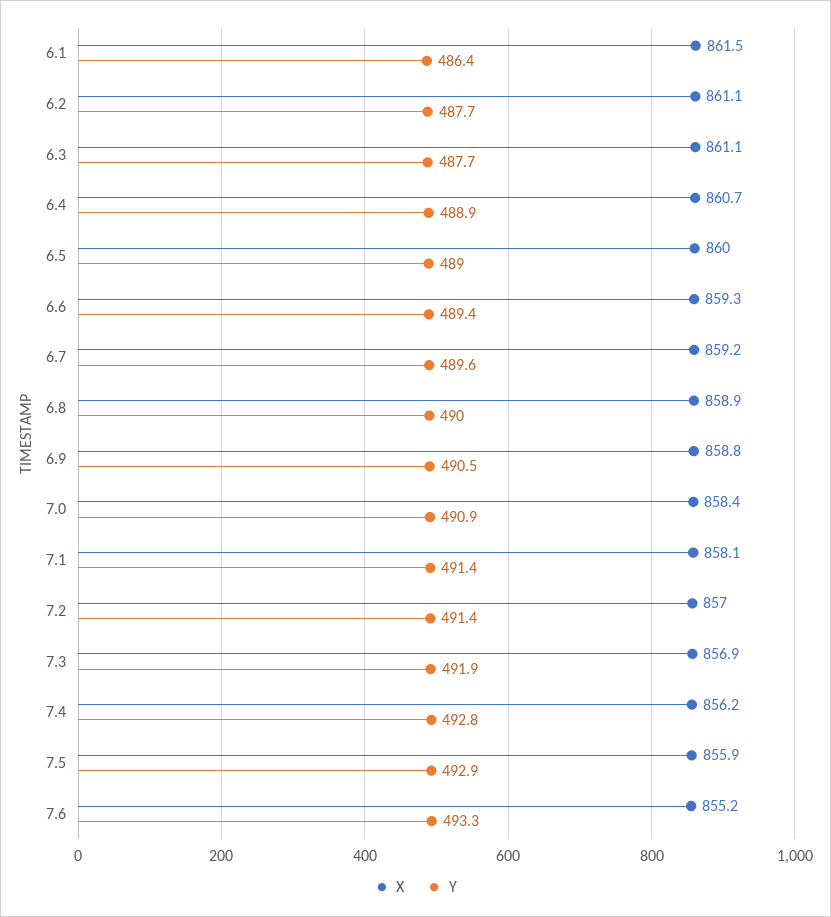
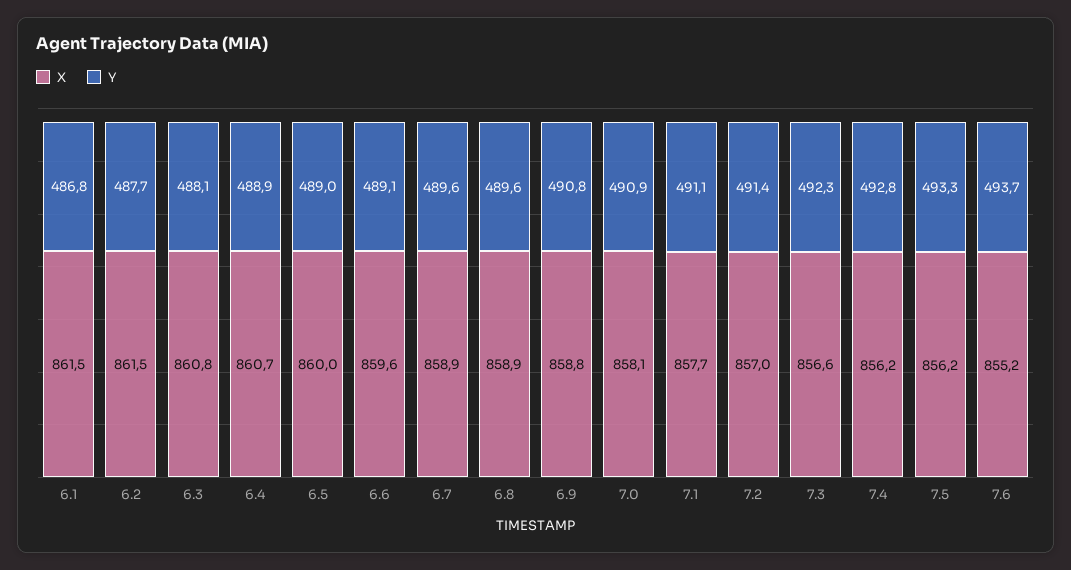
  {
    "X": {
      "6.1": 861.5,
-     "6.2": 861.1,
+     "6.2": 861.5,
-     "6.3": 861.1,
+     "6.3": 860.8,
      "6.4": 860.7,
      "6.5": 860,
-     "6.6": 859.3,
+     "6.6": 859.6,
-     "6.7": 859.2,
+     "6.7": 858.9,
      "6.8": 858.9,
      "6.9": 858.8,
-     "7.0": 858.4,
+     "7.0": 858.1,
-     "7.1": 858.1,
+     "7.1": 857.7,
      "7.2": 857,
-     "7.3": 856.9,
+     "7.3": 856.6,
      "7.4": 856.2,
-     "7.5": 855.9,
+     "7.5": 856.2,
      "7.6": 855.2
    },
    "Y": {
-     "6.1": 486.4,
+     "6.1": 486.8,
      "6.2": 487.7,
-     "6.3": 487.7,
+     "6.3": 488.1,
      "6.4": 488.9,
      "6.5": 489,
-     "6.6": 489.4,
+     "6.6": 489.1,
      "6.7": 489.6,
-     "6.8": 490,
+     "6.8": 489.6,
-     "6.9": 490.5,
+     "6.9": 490.8,
      "7.0": 490.9,
-     "7.1": 491.4,
+     "7.1": 491.1,
      "7.2": 491.4,
-     "7.3": 491.9,
+     "7.3": 492.3,
      "7.4": 492.8,
-     "7.5": 492.9,
+     "7.5": 493.3,
-     "7.6": 493.3
+     "7.6": 493.7
    }
  }

